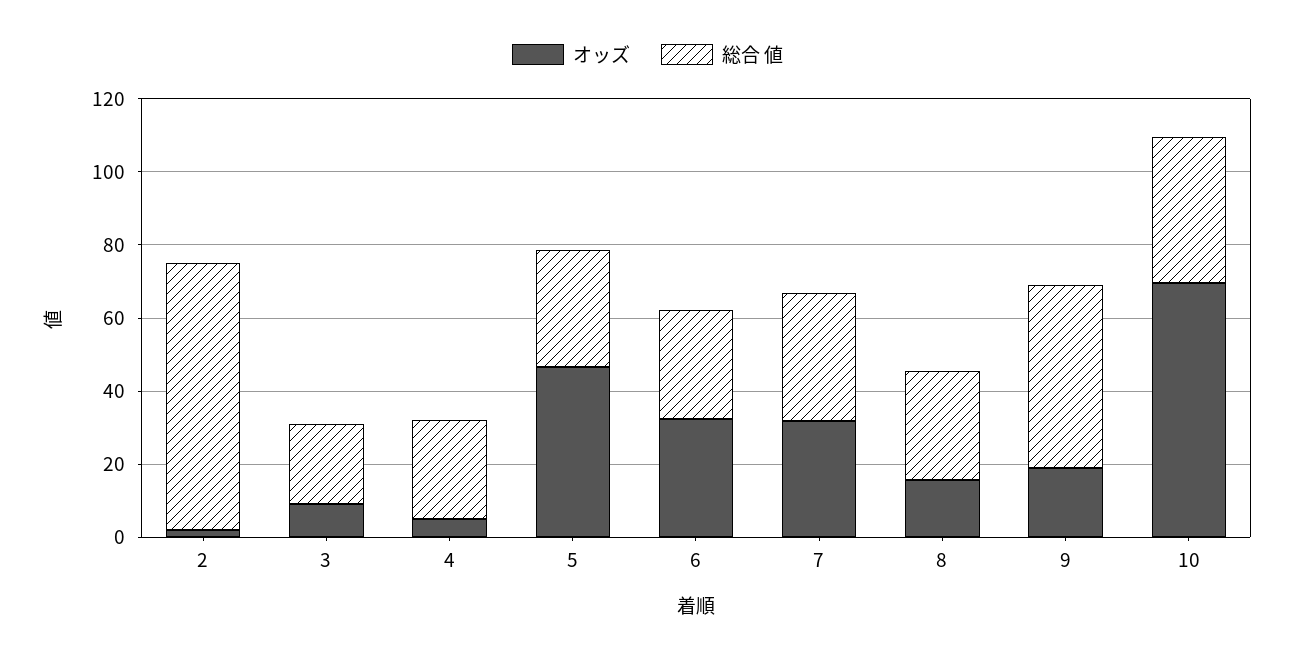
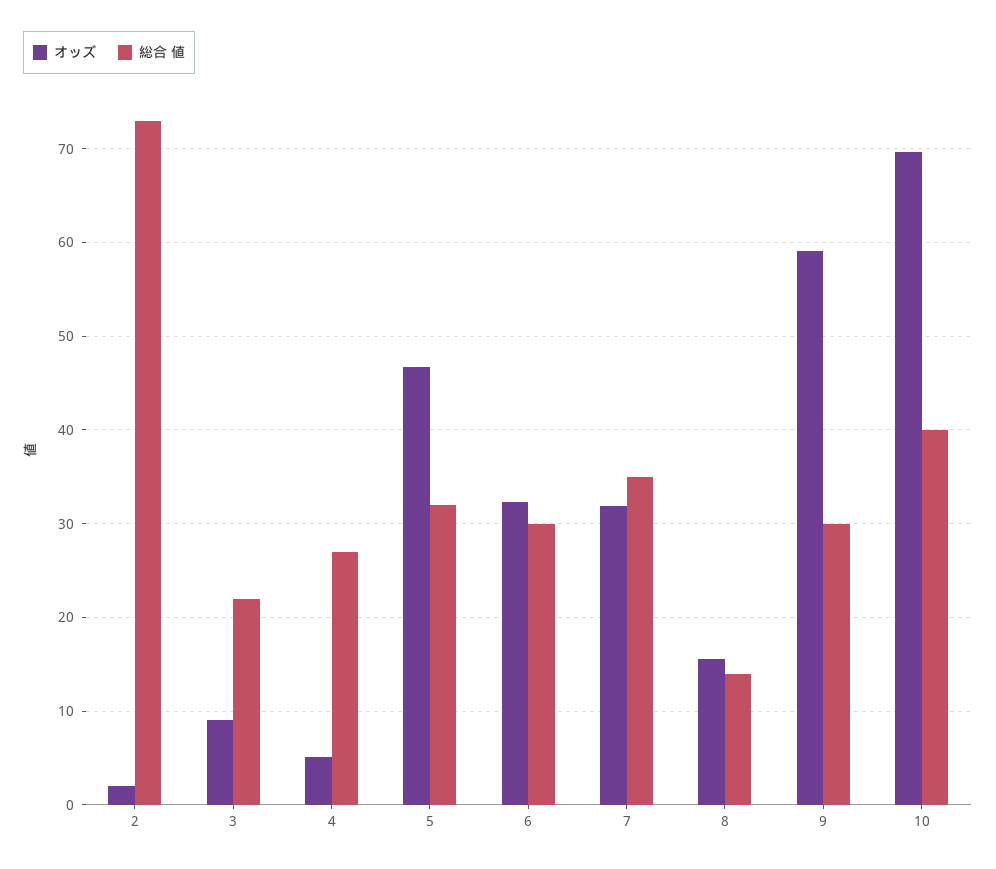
  {
    "オッズ": {
      "2": 2,
      "3": 9,
      "4": 5,
      "5": 47,
      "6": 32,
      "7": 32,
      "8": 16,
-     "9": 20,
+     "9": 59,
      "10": 70
    },
    "総合 値": {
      "2": 73,
      "3": 22,
      "4": 27,
      "5": 32,
      "6": 30,
      "7": 35,
-     "8": 30,
+     "8": 14,
-     "9": 50,
+     "9": 30,
      "10": 40
    }
  }

